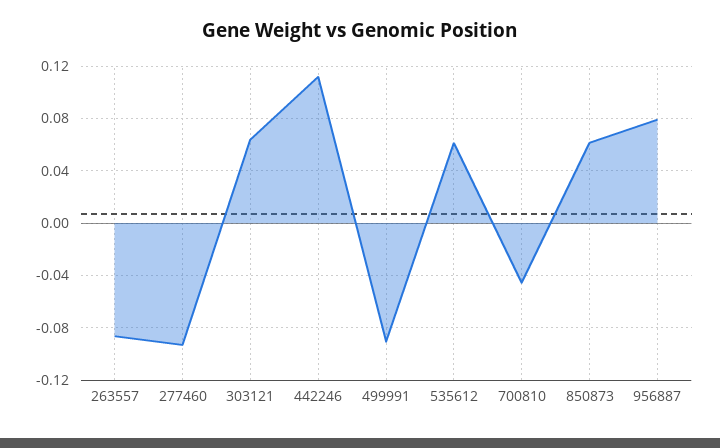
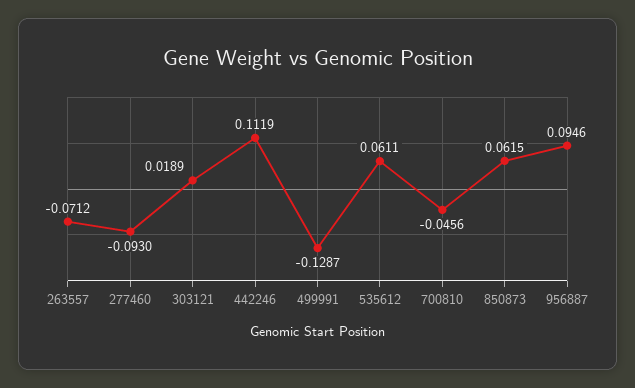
  {
-   "263557": -0.085,
+   "263557": -0.0712,
    "277460": -0.093,
-   "303121": 0.065,
+   "303121": 0.0189,
    "442246": 0.1119,
-   "499991": -0.09,
+   "499991": -0.1287,
    "535612": 0.0611,
    "700810": -0.0456,
    "850873": 0.0615,
-   "956887": 0.08
+   "956887": 0.0946
  }

